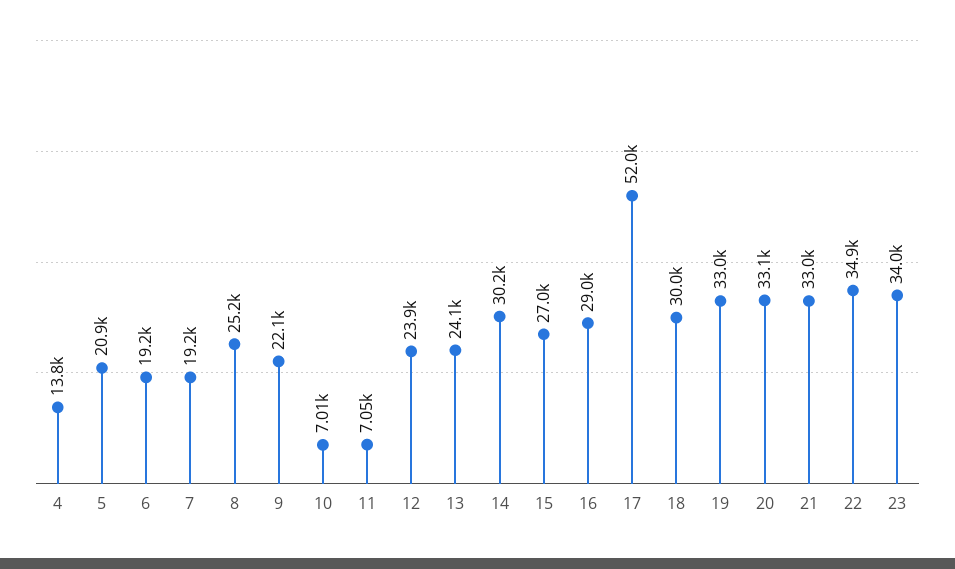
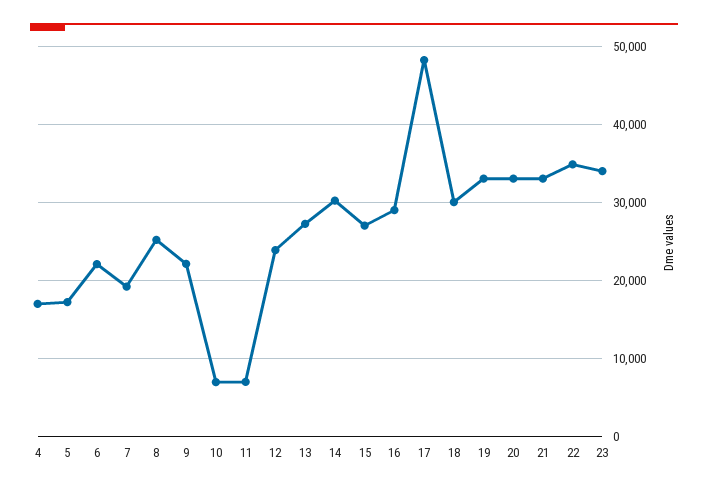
  {
-   "4": 13800,
+   "4": 17000,
-   "5": 20900,
+   "5": 17000,
-   "6": 19200,
+   "6": 22000,
    "7": 19200,
    "8": 25200,
    "9": 22100,
    "10": 7010,
    "11": 7050,
    "12": 23900,
-   "13": 24100,
+   "13": 27000,
    "14": 30200,
    "15": 27000,
    "16": 29000,
-   "17": 52000,
+   "17": 48000,
    "18": 30000,
    "19": 33000,
    "20": 33100,
    "21": 33000,
    "22": 34900,
    "23": 34000
  }

